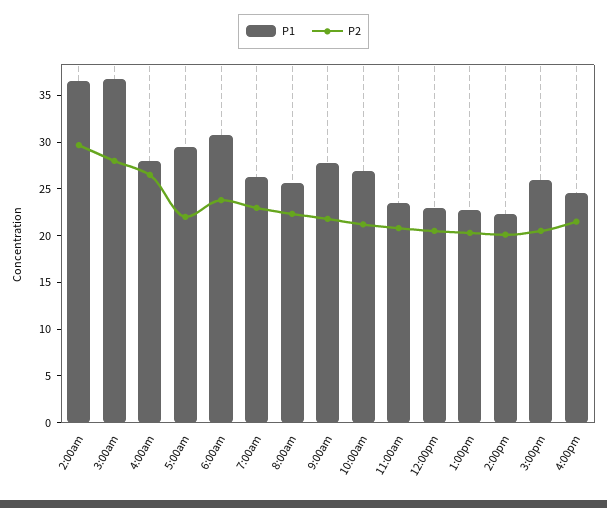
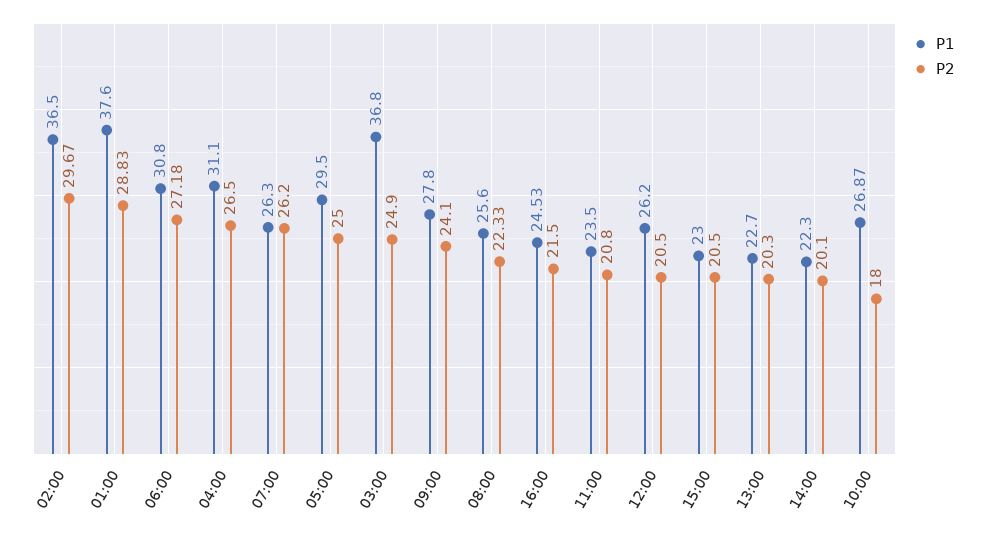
  {
    "P1": {
      "2:00am": 36.5,
      "3:00am": 36.8,
-     "4:00am": 28,
+     "4:00am": 31.1,
      "5:00am": 29.5,
      "6:00am": 30.8,
      "7:00am": 26.3,
      "8:00am": 25.6,
      "9:00am": 27.8,
      "10:00am": 26.87,
      "11:00am": 23.5,
-     "12:00pm": 23,
+     "12:00pm": 26.2,
      "1:00pm": 22.7,
      "2:00pm": 22.3,
-     "3:00pm": 26,
+     "3:00pm": 23,
-     "4:00pm": 24.53
+     "4:00pm": 24.53,
+     "01:00": 37.6
    },
    "P2": {
      "2:00am": 29.67,
-     "3:00am": 28,
+     "3:00am": 24.9,
      "4:00am": 26.5,
-     "5:00am": 22,
+     "5:00am": 25,
-     "6:00am": 24,
+     "6:00am": 27.18,
-     "7:00am": 23,
+     "7:00am": 26.2,
      "8:00am": 22.33,
-     "9:00am": 22,
+     "9:00am": 24.1,
-     "10:00am": 21,
+     "10:00am": 18,
      "11:00am": 20.8,
      "12:00pm": 20.5,
      "1:00pm": 20.3,
      "2:00pm": 20.1,
      "3:00pm": 20.5,
-     "4:00pm": 21.5
+     "4:00pm": 21.5,
+     "01:00": 28.83
    }
  }

